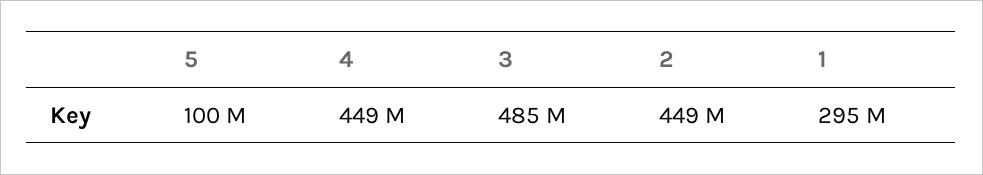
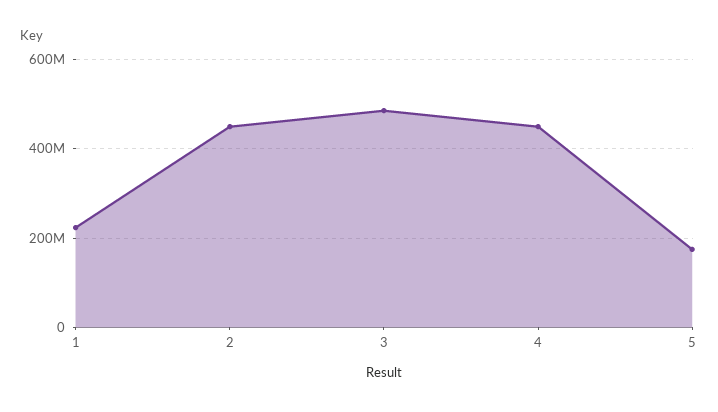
  {
-   "5": 100000000,
+   "5": 180000000,
    "4": 449000000,
    "3": 485000000,
    "2": 449000000,
-   "1": 295000000
+   "1": 220000000
  }

